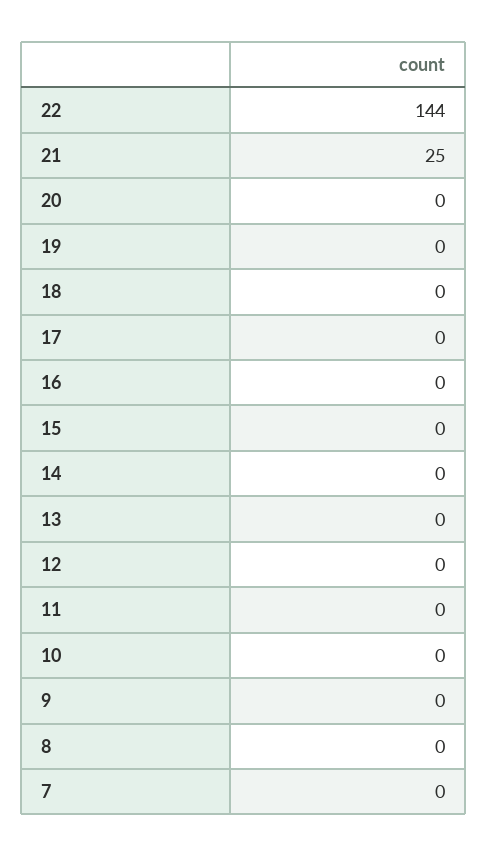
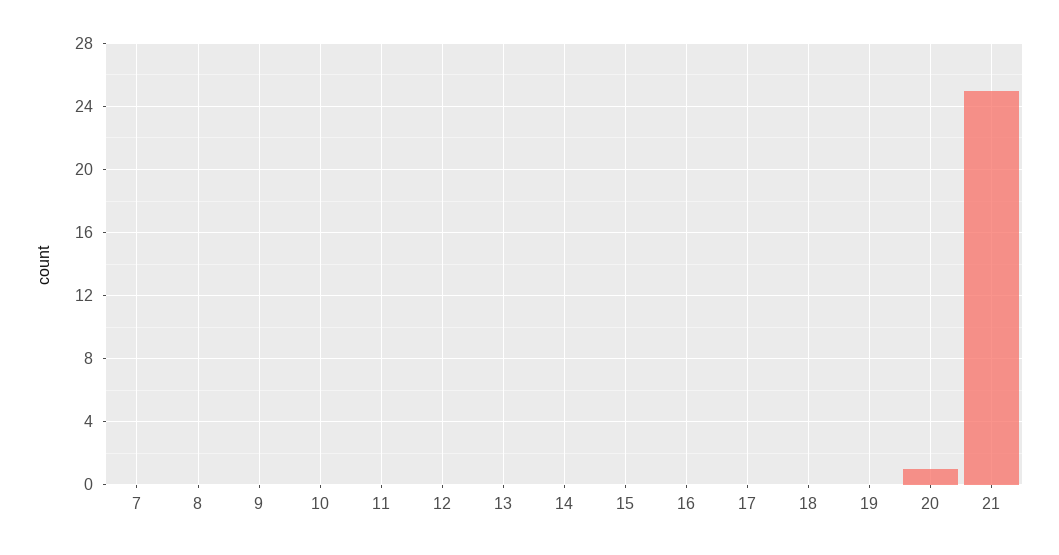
  {
-   "22": 144,
    "21": 25,
-   "20": 0,
+   "20": 1,
    "19": 0,
    "18": 0,
    "17": 0,
    "16": 0,
    "15": 0,
    "14": 0,
    "13": 0,
    "12": 0,
    "11": 0,
    "10": 0,
    "9": 0,
    "8": 0,
    "7": 0
  }

